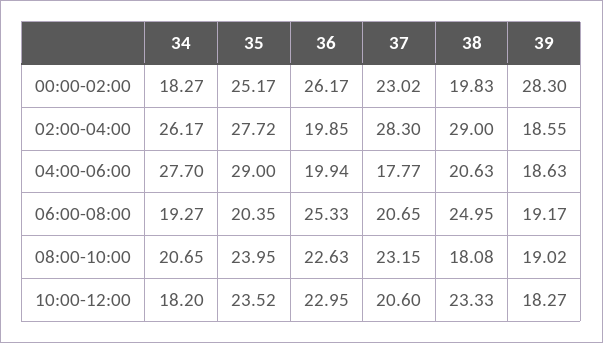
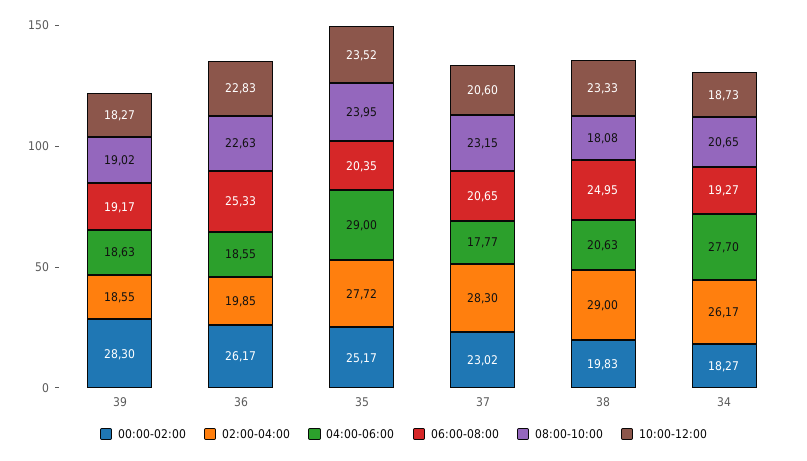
  {
    "00:00-02:00": {
      "34": 18.27,
      "35": 25.17,
      "36": 26.17,
      "37": 23.02,
      "38": 19.83,
      "39": 28.3
    },
    "02:00-04:00": {
      "34": 26.17,
      "35": 27.72,
      "36": 19.85,
      "37": 28.3,
      "38": 29,
      "39": 18.55
    },
    "04:00-06:00": {
      "34": 27.7,
      "35": 29,
-     "36": 19.94,
+     "36": 18.55,
      "37": 17.77,
      "38": 20.63,
      "39": 18.63
    },
    "06:00-08:00": {
      "34": 19.27,
      "35": 20.35,
      "36": 25.33,
      "37": 20.65,
      "38": 24.95,
      "39": 19.17
    },
    "08:00-10:00": {
      "34": 20.65,
      "35": 23.95,
      "36": 22.63,
      "37": 23.15,
      "38": 18.08,
      "39": 19.02
    },
    "10:00-12:00": {
-     "34": 18.2,
+     "34": 18.73,
      "35": 23.52,
-     "36": 22.95,
+     "36": 22.83,
      "37": 20.6,
      "38": 23.33,
      "39": 18.27
    }
  }

